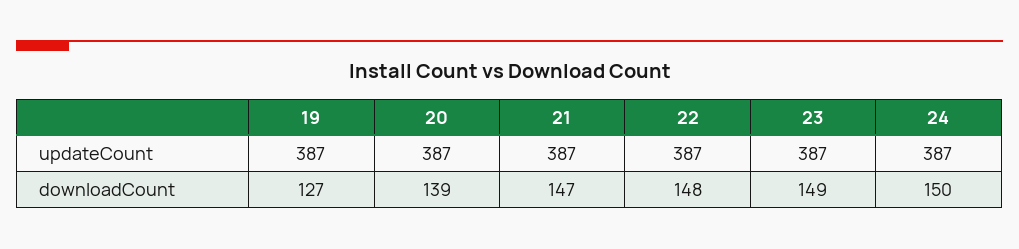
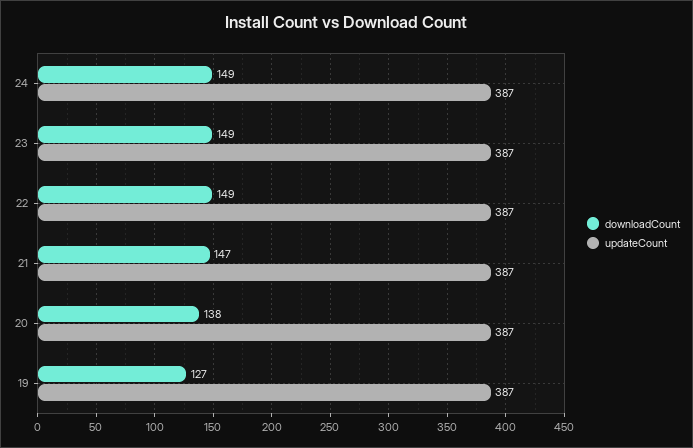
  {
    "updateCount": {
      "19": 387,
      "20": 387,
      "21": 387,
      "22": 387,
      "23": 387,
      "24": 387
    },
    "downloadCount": {
      "19": 127,
-     "20": 139,
+     "20": 138,
      "21": 147,
-     "22": 148,
+     "22": 149,
      "23": 149,
-     "24": 150
+     "24": 149
    }
  }

